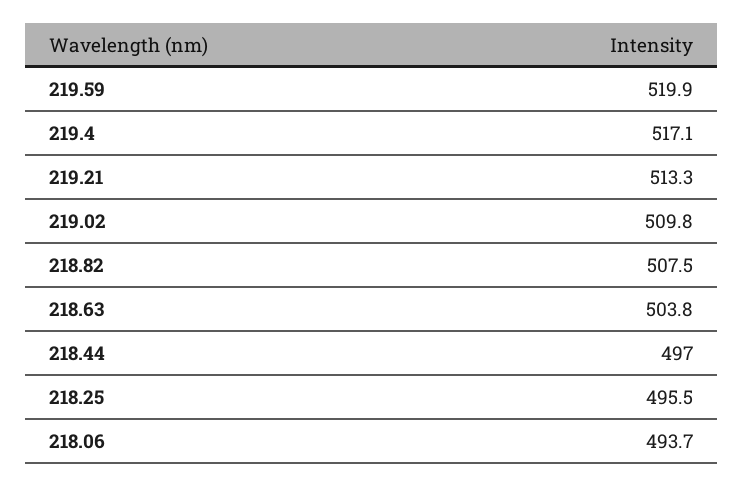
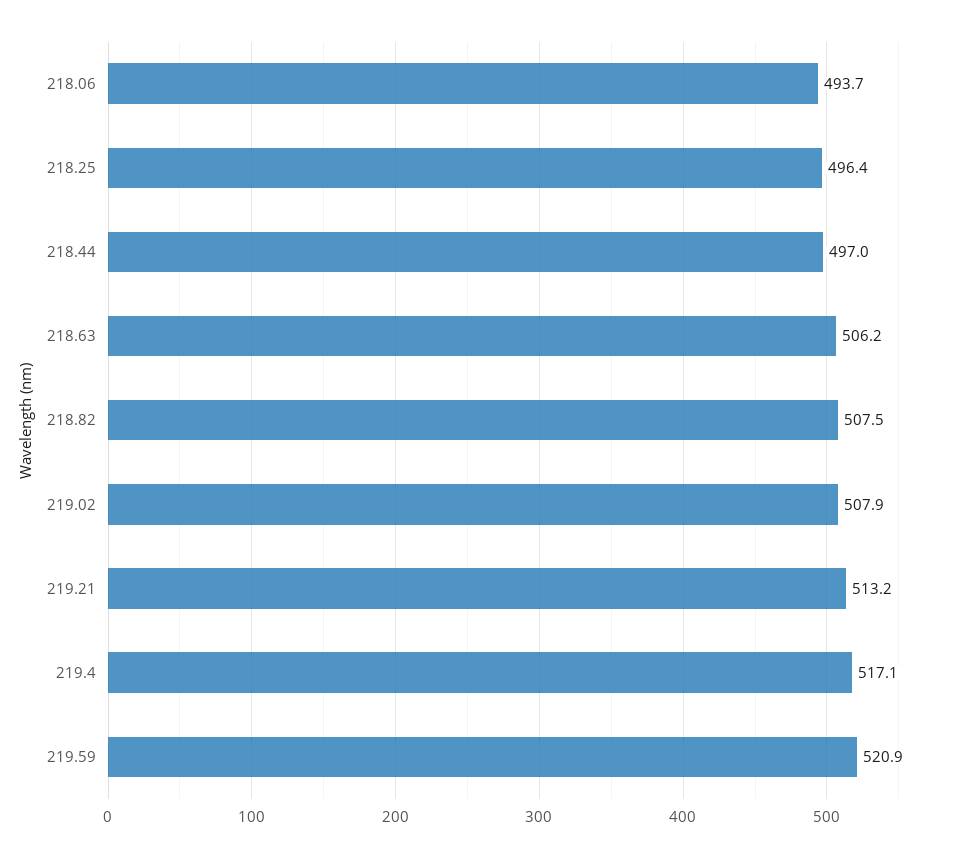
  {
-   "219.59": 519.9,
+   "219.59": 520.9,
    "219.4": 517.1,
-   "219.21": 513.3,
+   "219.21": 513.2,
-   "219.02": 509.8,
+   "219.02": 507.9,
    "218.82": 507.5,
-   "218.63": 503.8,
+   "218.63": 506.2,
    "218.44": 497,
-   "218.25": 495.5,
+   "218.25": 496.4,
    "218.06": 493.7
  }

